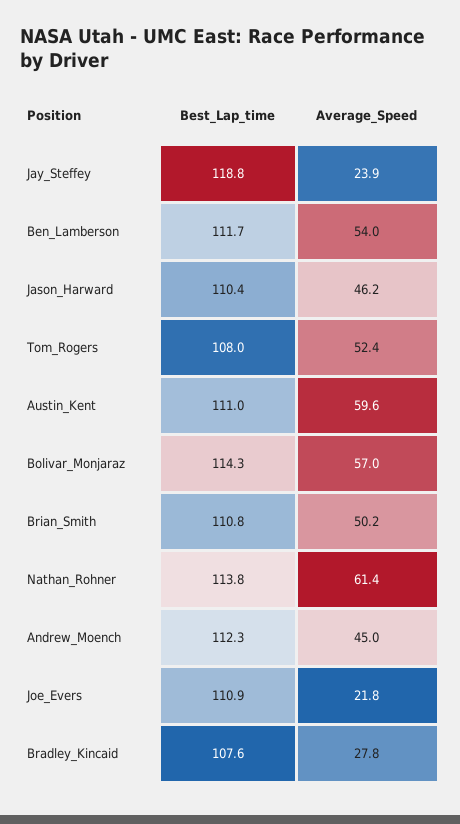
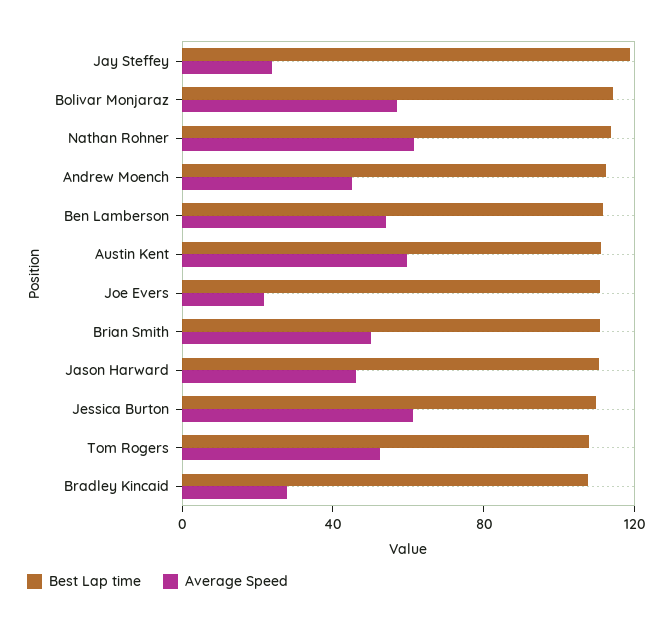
  {
    "Best_Lap_time": {
      "Jay_Steffey": 118.8,
      "Ben_Lamberson": 111.7,
      "Jason_Harward": 110.4,
      "Tom_Rogers": 108,
      "Austin_Kent": 111,
      "Bolivar_Monjaraz": 114.3,
      "Brian_Smith": 110.8,
      "Nathan_Rohner": 113.8,
      "Andrew_Moench": 112.3,
      "Joe_Evers": 110.9,
-     "Bradley_Kincaid": 107.6
+     "Bradley_Kincaid": 107.6,
+     "Jessica Burton": 110
    },
    "Average_Speed": {
      "Jay_Steffey": 23.9,
      "Ben_Lamberson": 54,
      "Jason_Harward": 46.2,
      "Tom_Rogers": 52.4,
      "Austin_Kent": 59.6,
      "Bolivar_Monjaraz": 57,
      "Brian_Smith": 50.2,
      "Nathan_Rohner": 61.4,
      "Andrew_Moench": 45,
      "Joe_Evers": 21.8,
-     "Bradley_Kincaid": 27.8
+     "Bradley_Kincaid": 27.8,
+     "Jessica Burton": 60
    }
  }

